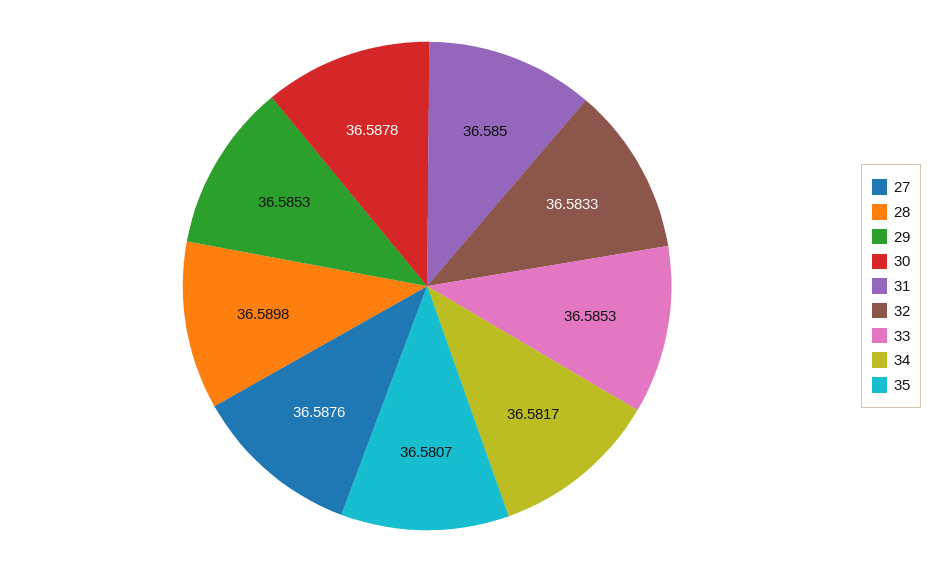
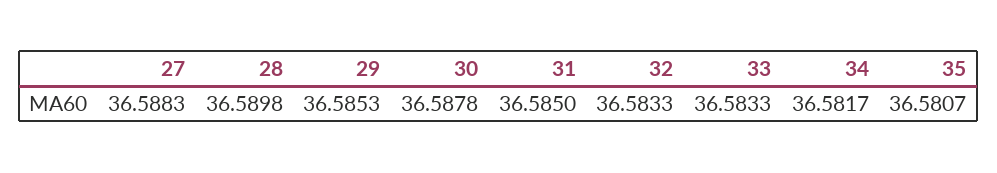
  {
-   "27": 36.5876,
+   "27": 36.5883,
    "28": 36.5898,
    "29": 36.5853,
    "30": 36.5878,
    "31": 36.585,
    "32": 36.5833,
-   "33": 36.5853,
+   "33": 36.5833,
    "34": 36.5817,
    "35": 36.5807
  }

